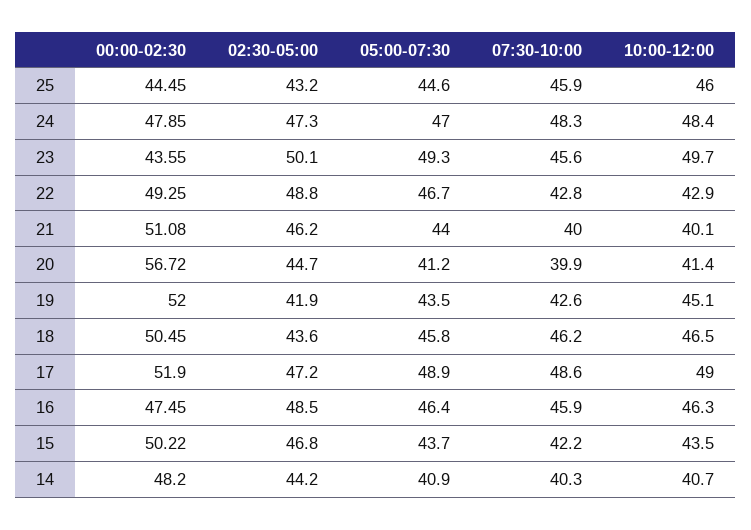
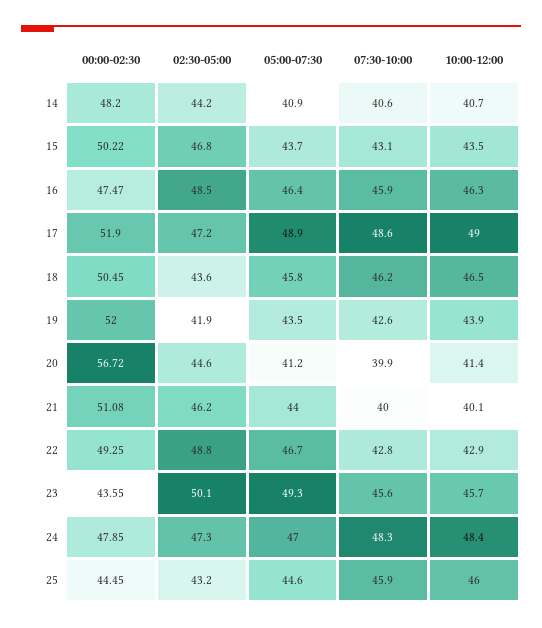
  {
    "00:00-02:30": {
      "25": 44.45,
      "24": 47.85,
      "23": 43.55,
      "22": 49.25,
      "21": 51.08,
      "20": 56.72,
      "19": 52,
      "18": 50.45,
      "17": 51.9,
-     "16": 47.45,
+     "16": 47.47,
      "15": 50.22,
      "14": 48.2
    },
    "02:30-05:00": {
      "25": 43.2,
      "24": 47.3,
      "23": 50.1,
      "22": 48.8,
      "21": 46.2,
-     "20": 44.7,
+     "20": 44.6,
      "19": 41.9,
      "18": 43.6,
      "17": 47.2,
      "16": 48.5,
      "15": 46.8,
      "14": 44.2
    },
    "05:00-07:30": {
      "25": 44.6,
      "24": 47,
      "23": 49.3,
      "22": 46.7,
      "21": 44,
      "20": 41.2,
      "19": 43.5,
      "18": 45.8,
      "17": 48.9,
      "16": 46.4,
      "15": 43.7,
      "14": 40.9
    },
    "07:30-10:00": {
      "25": 45.9,
      "24": 48.3,
      "23": 45.6,
      "22": 42.8,
      "21": 40,
      "20": 39.9,
      "19": 42.6,
      "18": 46.2,
      "17": 48.6,
      "16": 45.9,
-     "15": 42.2,
+     "15": 43.1,
-     "14": 40.3
+     "14": 40.6
    },
    "10:00-12:00": {
      "25": 46,
      "24": 48.4,
-     "23": 49.7,
+     "23": 45.7,
      "22": 42.9,
      "21": 40.1,
      "20": 41.4,
-     "19": 45.1,
+     "19": 43.9,
      "18": 46.5,
      "17": 49,
      "16": 46.3,
      "15": 43.5,
      "14": 40.7
    }
  }

